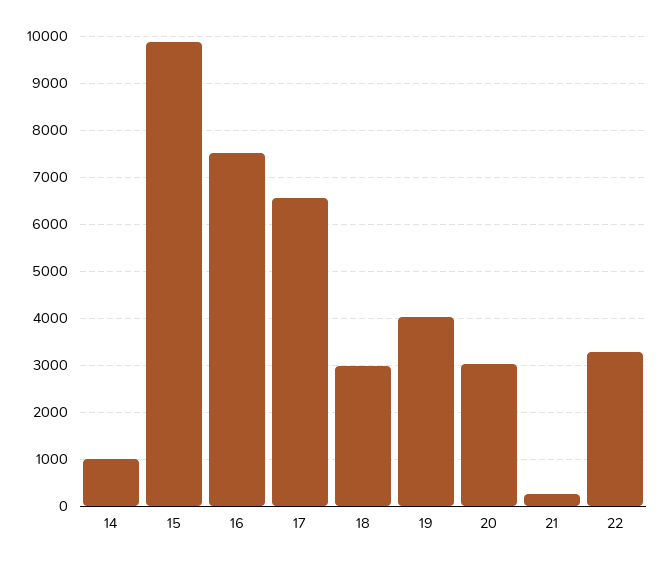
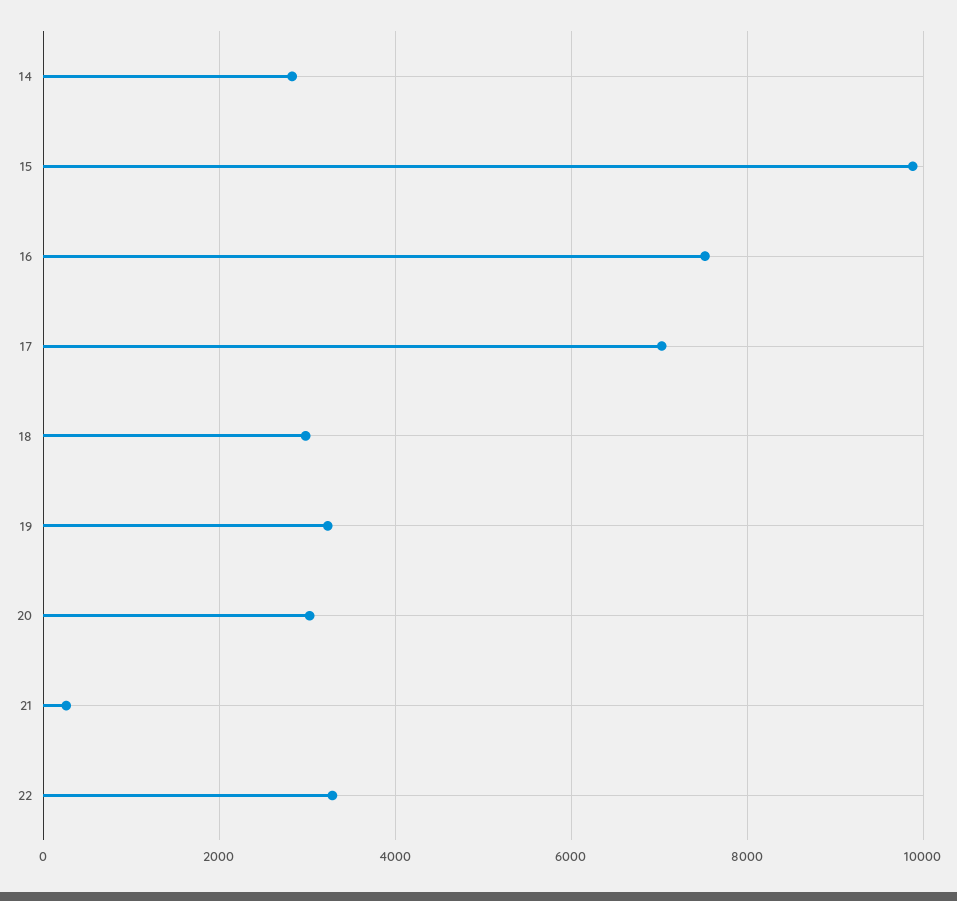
  {
-   "14": 1000,
+   "14": 2800,
    "15": 9800,
    "16": 7600,
-   "17": 6600,
+   "17": 7000,
    "18": 3000,
-   "19": 4000,
+   "19": 3200,
    "20": 3000,
    "21": 200,
    "22": 3200
  }

